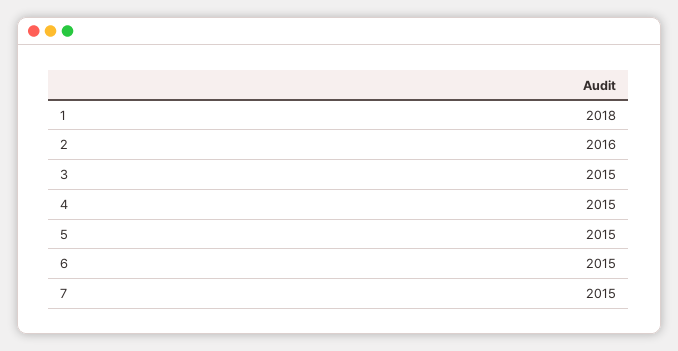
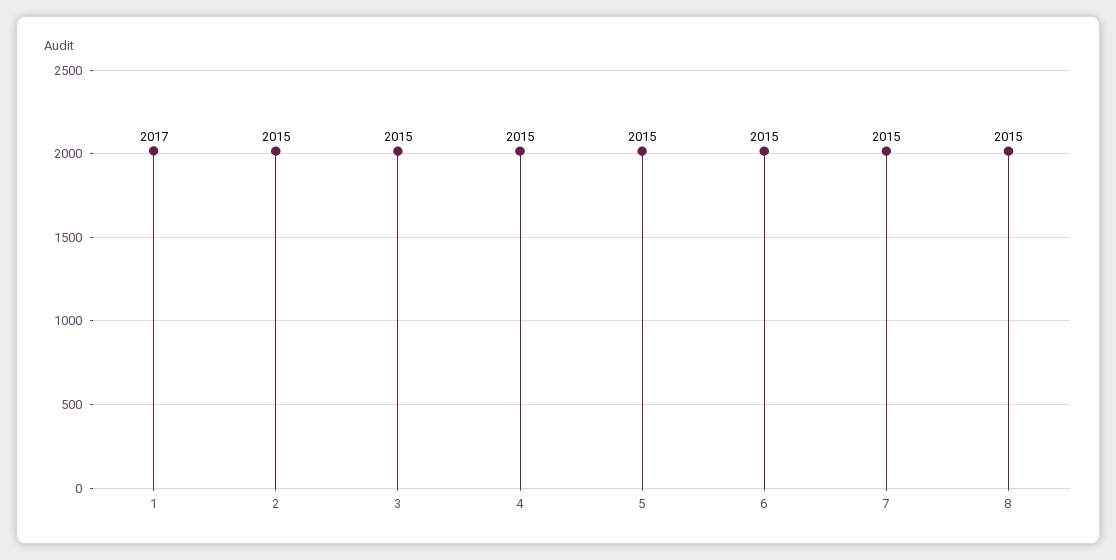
  {
-   "1": 2018,
+   "1": 2017,
-   "2": 2016,
+   "2": 2015,
    "3": 2015,
    "4": 2015,
    "5": 2015,
    "6": 2015,
-   "7": 2015
+   "7": 2015,
+   "8": 2015
  }

